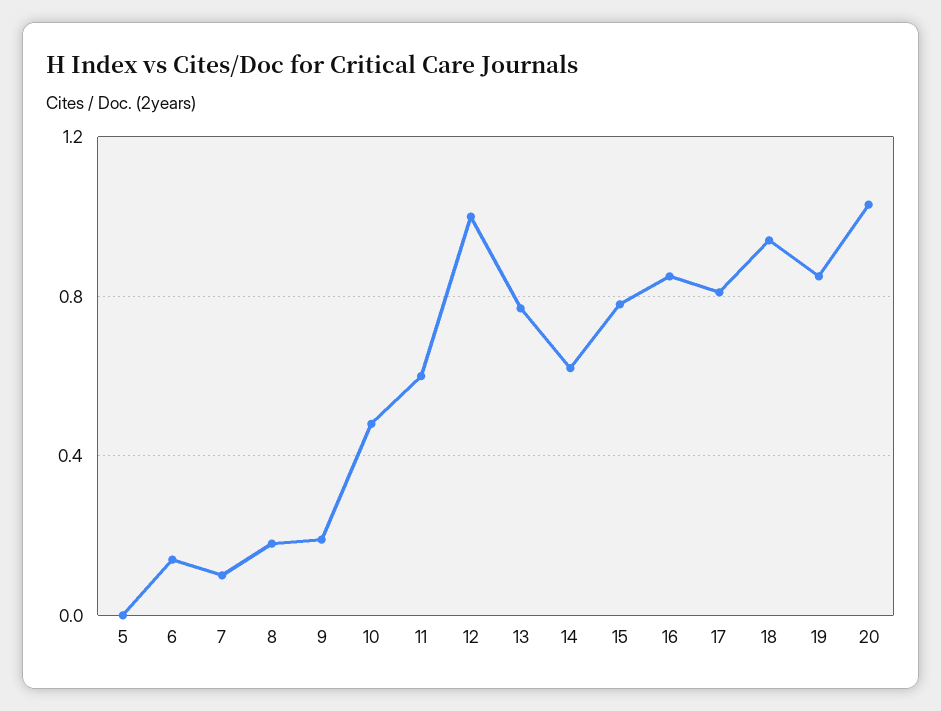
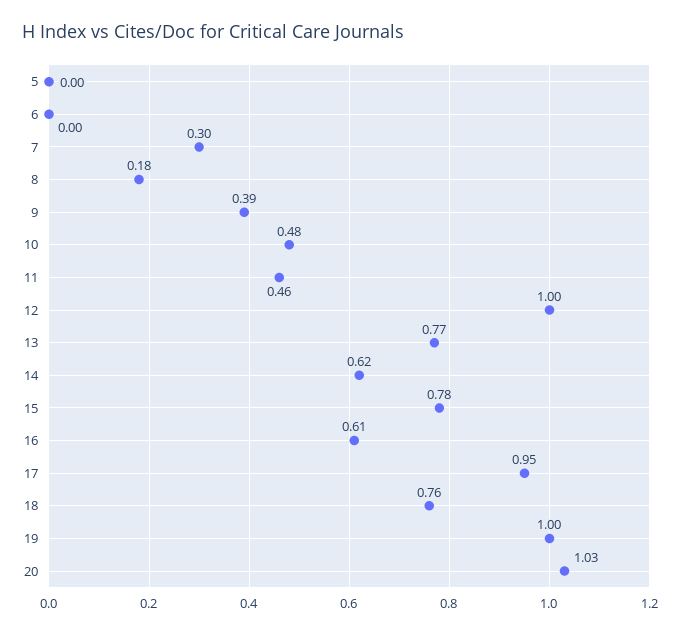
  {
    "5": 0,
-   "6": 0.15,
+   "6": 0,
-   "7": 0.1,
+   "7": 0.3,
    "8": 0.18,
-   "9": 0.2,
+   "9": 0.39,
    "10": 0.48,
-   "11": 0.6,
+   "11": 0.46,
    "12": 1,
    "13": 0.77,
    "14": 0.62,
    "15": 0.78,
-   "16": 0.85,
+   "16": 0.61,
-   "17": 0.8,
+   "17": 0.95,
-   "18": 0.95,
+   "18": 0.76,
-   "19": 0.85,
+   "19": 1,
    "20": 1.03
  }

